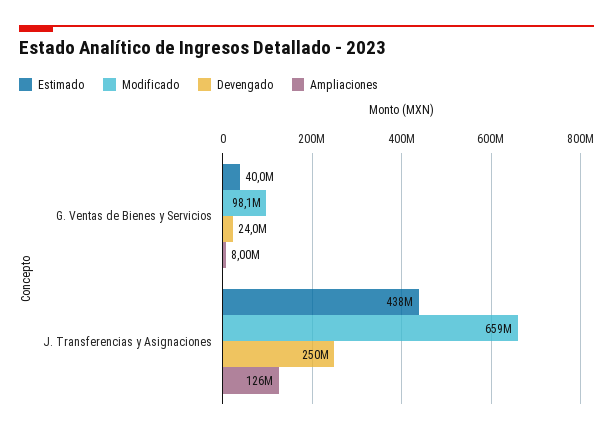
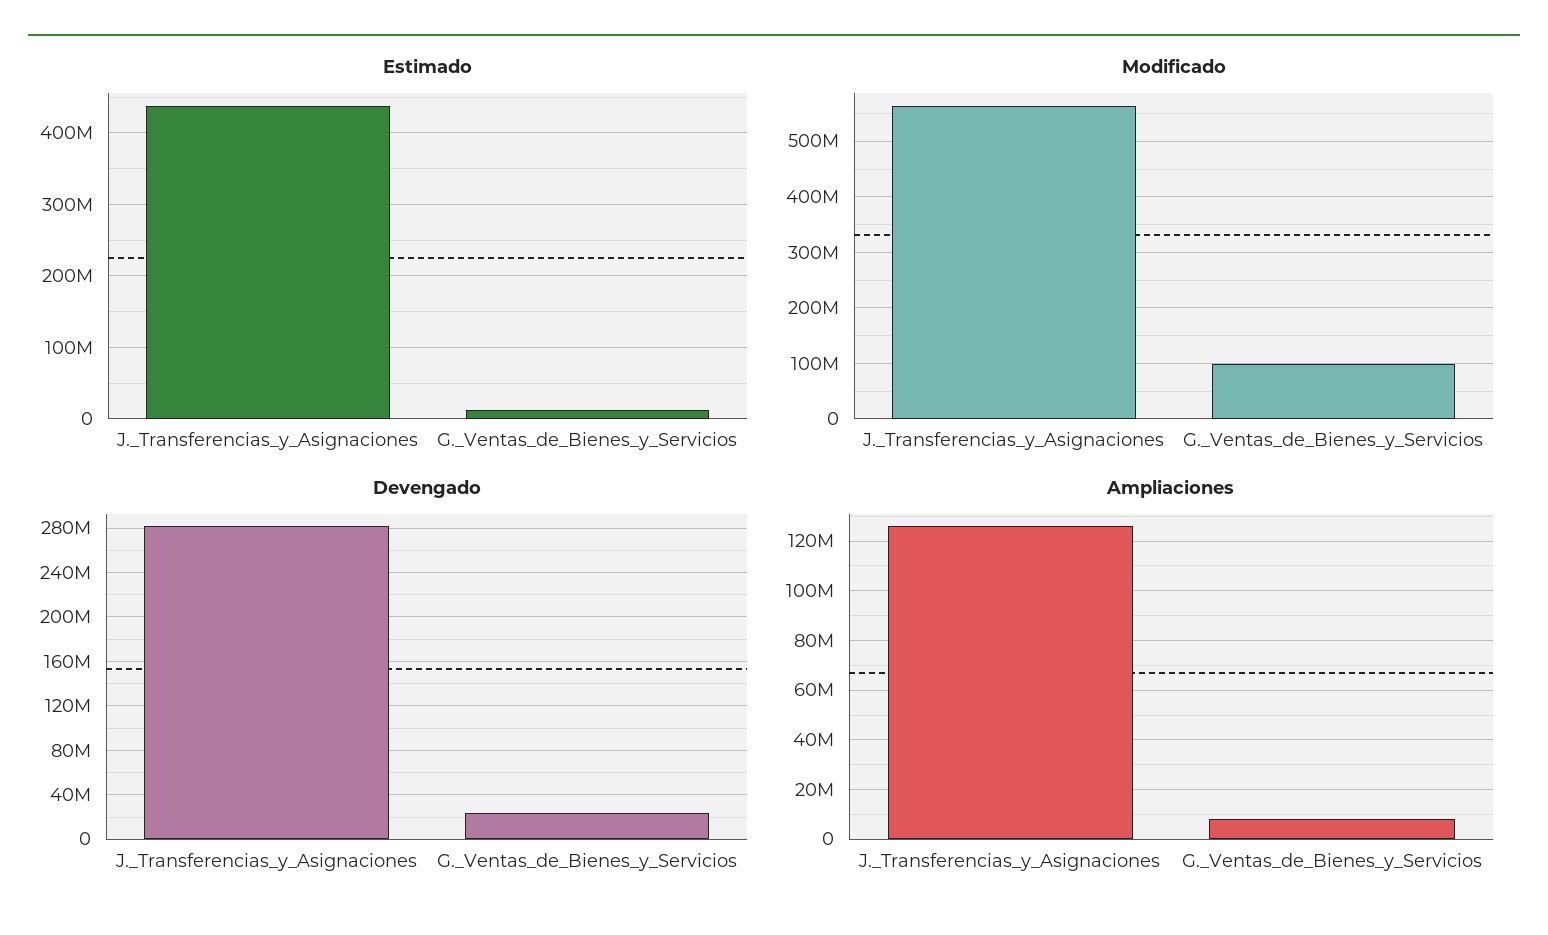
  {
    "Estimado": {
-     "G. Ventas de Bienes y Servicios": 40000000,
+     "G. Ventas de Bienes y Servicios": 10000000,
      "J. Transferencias y Asignaciones": 438000000
    },
    "Modificado": {
      "G. Ventas de Bienes y Servicios": 98100000,
-     "J. Transferencias y Asignaciones": 659000000
+     "J. Transferencias y Asignaciones": 560000000
    },
    "Devengado": {
      "G. Ventas de Bienes y Servicios": 24000000,
-     "J. Transferencias y Asignaciones": 250000000
+     "J. Transferencias y Asignaciones": 280000000
    },
    "Ampliaciones": {
      "G. Ventas de Bienes y Servicios": 8000000,
      "J. Transferencias y Asignaciones": 126000000
    }
  }

